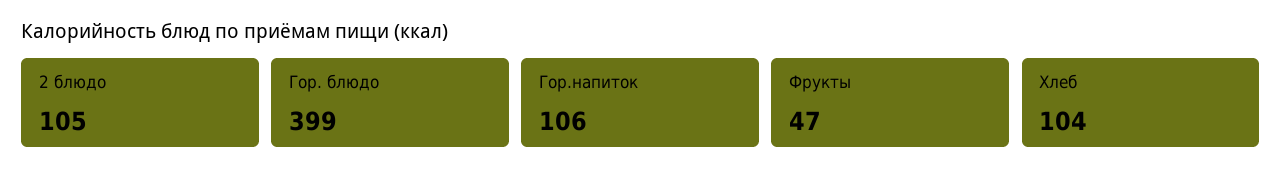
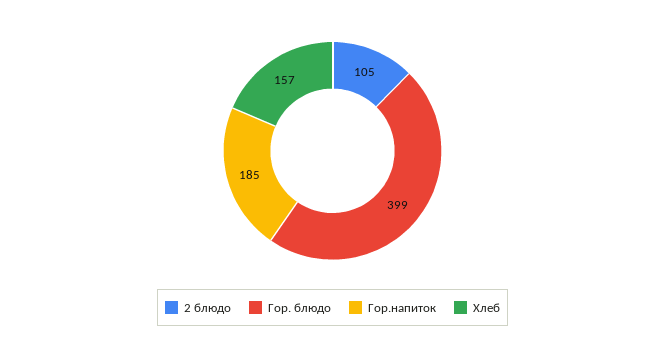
  {
    "2 блюдо": 105,
    "Гор. блюдо": 399,
-   "Гор.напиток": 106,
+   "Гор.напиток": 185,
-   "Фрукты": 47,
-   "Хлеб": 104
+   "Хлеб": 157
  }

